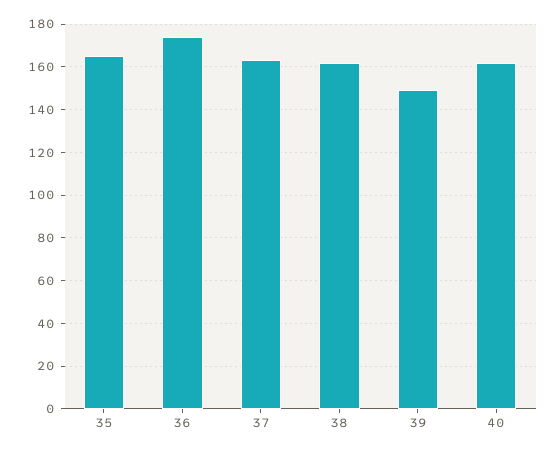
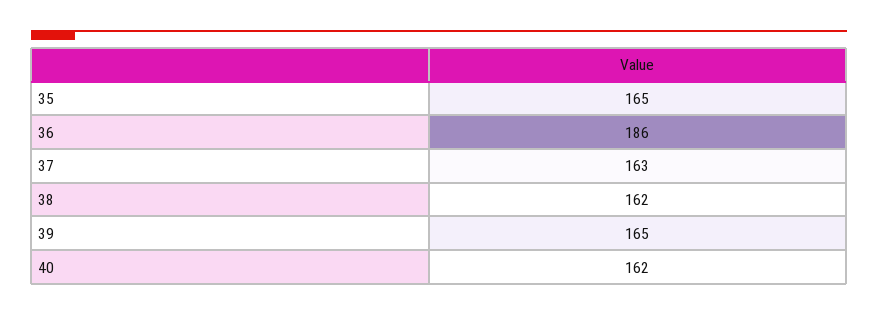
  {
    "35": 165,
-   "36": 175,
+   "36": 186,
    "37": 163,
    "38": 162,
-   "39": 150,
+   "39": 165,
    "40": 162
  }

